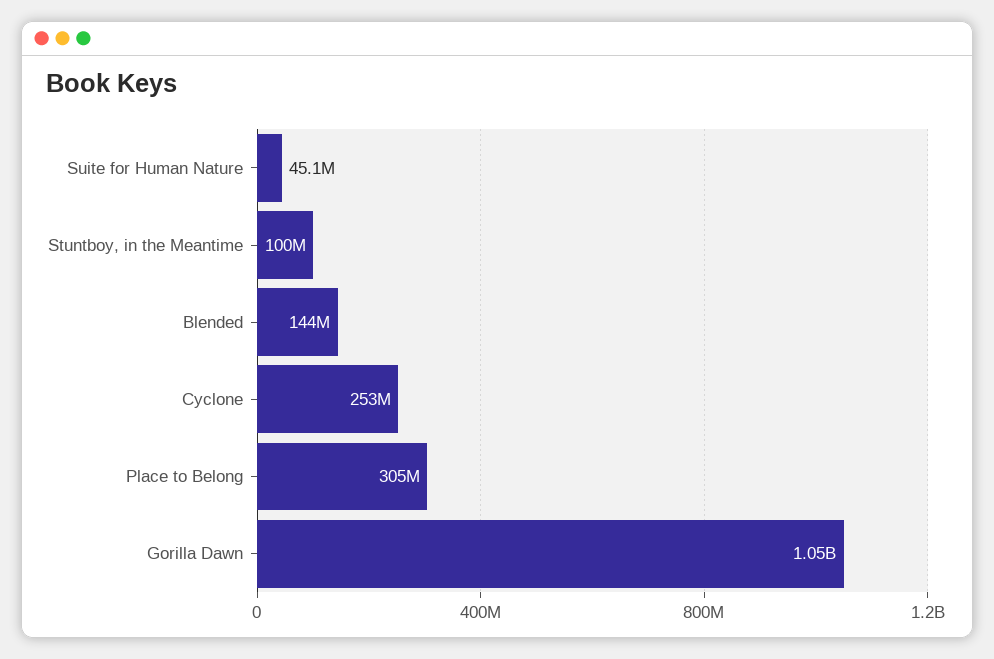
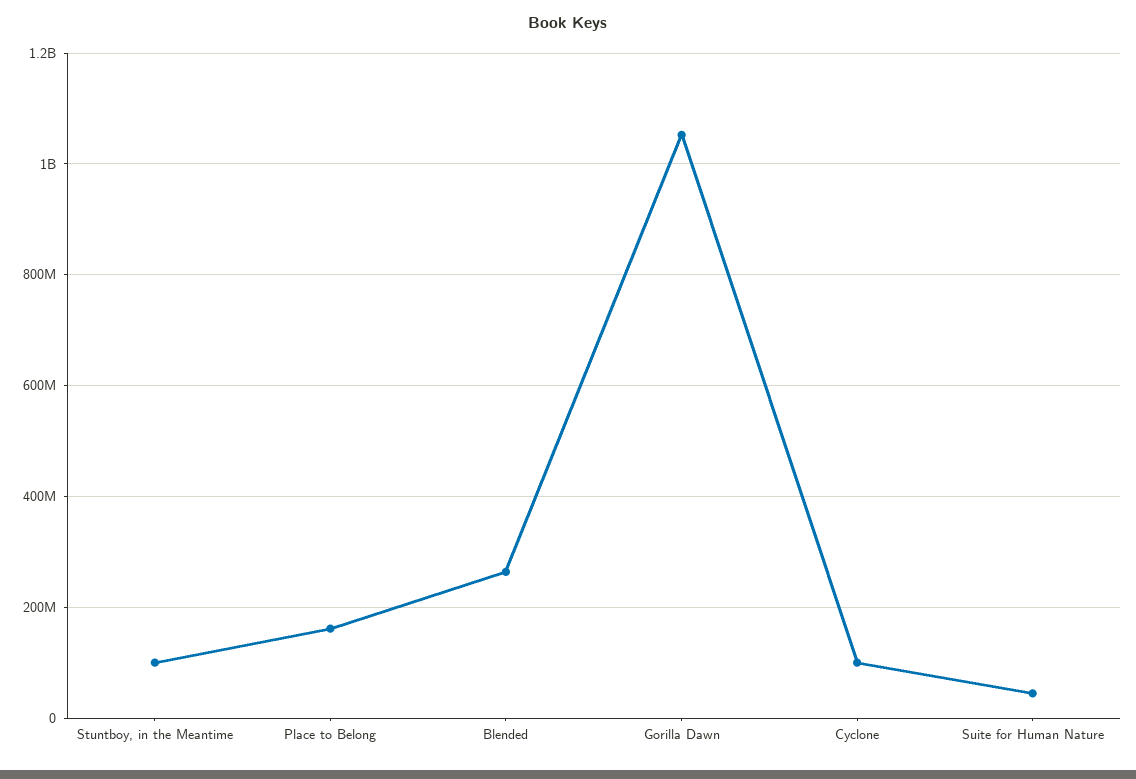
  {
    "Suite for Human Nature": 45100000,
    "Stuntboy, in the Meantime": 100000000,
-   "Blended": 144000000,
+   "Blended": 260000000,
-   "Cyclone": 253000000,
+   "Cyclone": 100000000,
-   "Place to Belong": 305000000,
+   "Place to Belong": 160000000,
    "Gorilla Dawn": 1050000000
  }

